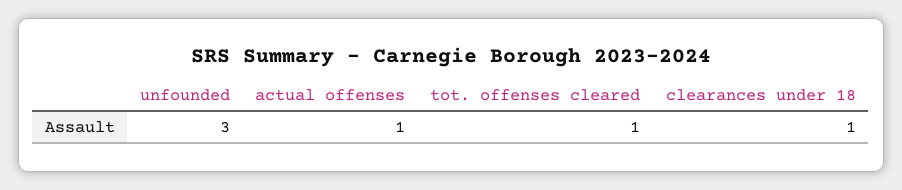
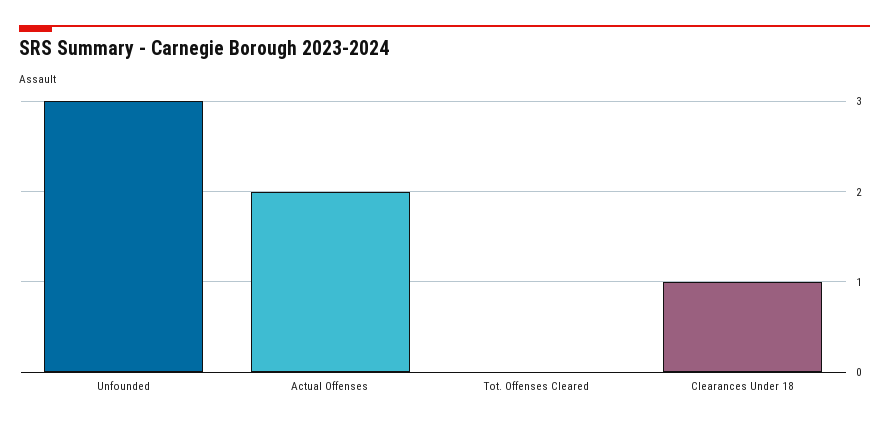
  {
    "unfounded": 3,
-   "actual offenses": 1,
+   "actual offenses": 2,
-   "tot. offenses cleared": 1,
+   "tot. offenses cleared": 0,
    "clearances under 18": 1
  }

